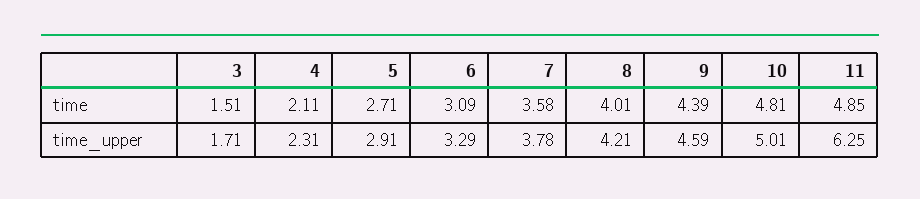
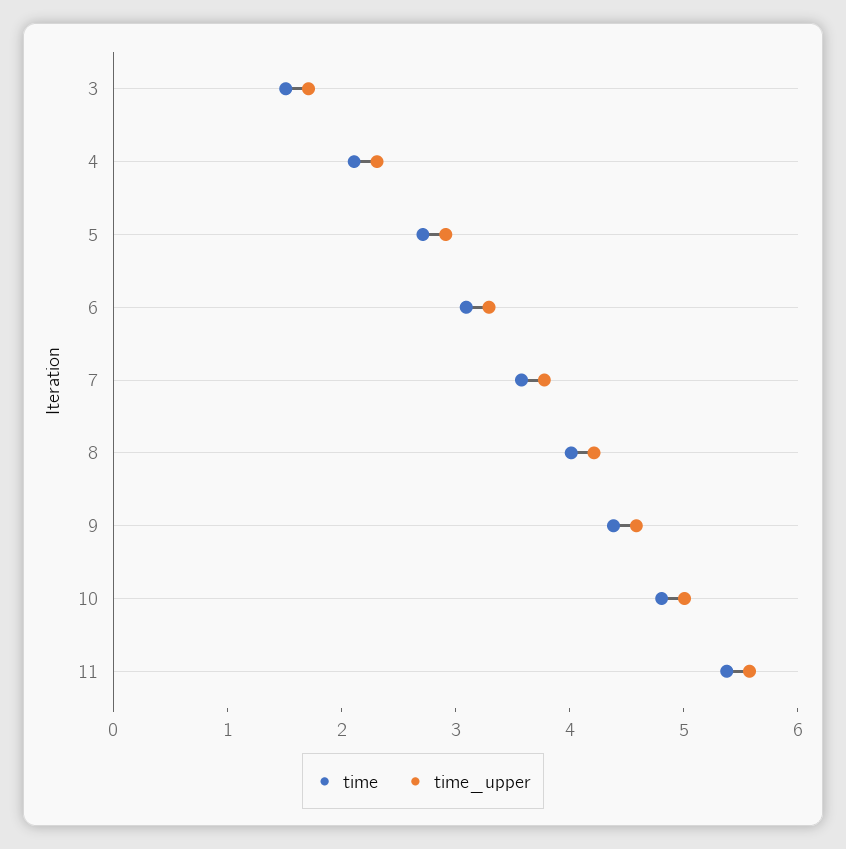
  {
    "time": {
      "3": 1.51,
      "4": 2.11,
      "5": 2.71,
      "6": 3.09,
      "7": 3.58,
      "8": 4.01,
      "9": 4.39,
      "10": 4.81,
-     "11": 4.85
+     "11": 5.4
    },
    "time_upper": {
      "3": 1.71,
      "4": 2.31,
      "5": 2.91,
      "6": 3.29,
      "7": 3.78,
      "8": 4.21,
      "9": 4.59,
      "10": 5.01,
-     "11": 6.25
+     "11": 5.6
    }
  }

